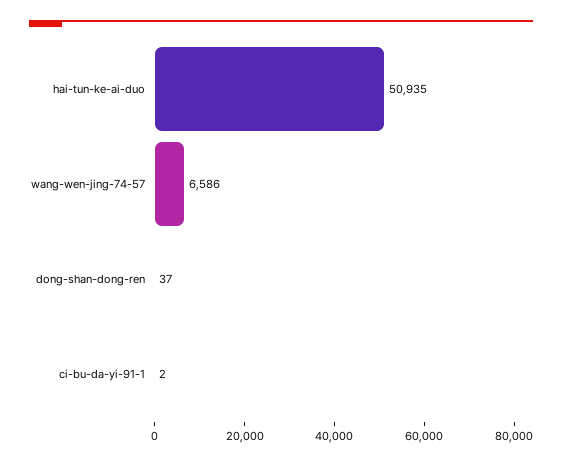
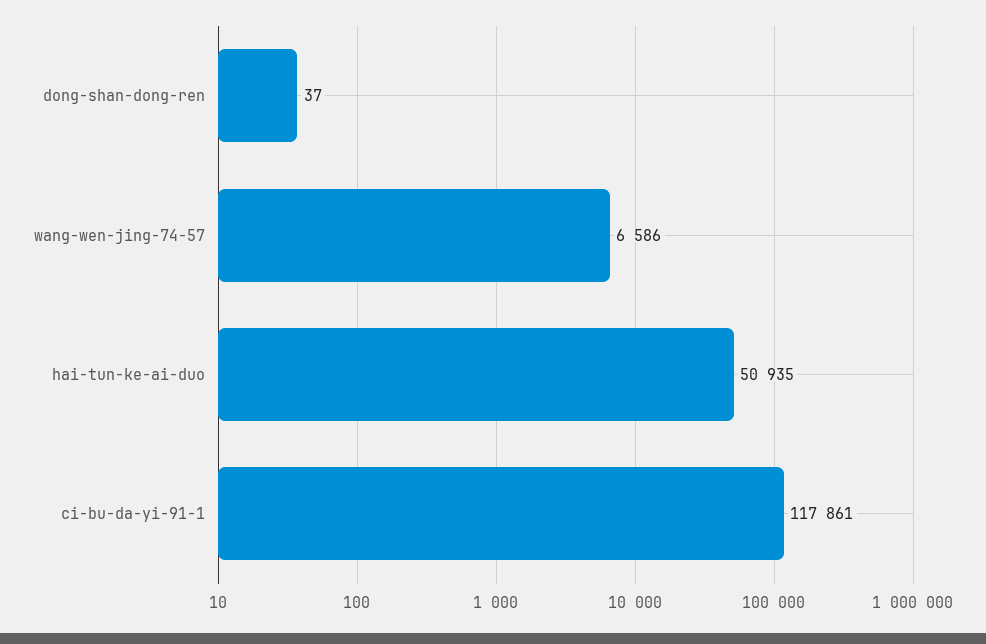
  {
    "hai-tun-ke-ai-duo": 50935,
    "wang-wen-jing-74-57": 6586,
    "dong-shan-dong-ren": 37,
-   "ci-bu-da-yi-91-1": 2
+   "ci-bu-da-yi-91-1": 117861
  }

